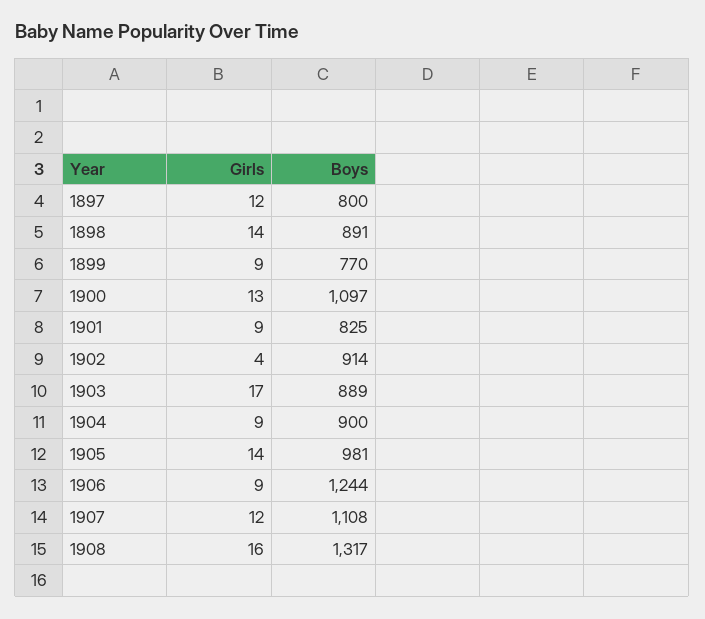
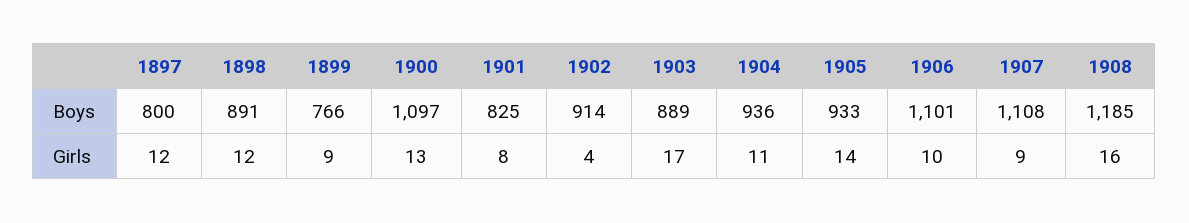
  {
    "Girls": {
      "1897": 12,
-     "1898": 14,
+     "1898": 12,
      "1899": 9,
      "1900": 13,
-     "1901": 9,
+     "1901": 8,
      "1902": 4,
      "1903": 17,
-     "1904": 9,
+     "1904": 11,
      "1905": 14,
-     "1906": 9,
+     "1906": 10,
-     "1907": 12,
+     "1907": 9,
      "1908": 16
    },
    "Boys": {
      "1897": 800,
      "1898": 891,
-     "1899": 770,
+     "1899": 766,
      "1900": 1097,
      "1901": 825,
      "1902": 914,
      "1903": 889,
-     "1904": 900,
+     "1904": 936,
-     "1905": 981,
+     "1905": 933,
-     "1906": 1244,
+     "1906": 1101,
      "1907": 1108,
-     "1908": 1317
+     "1908": 1185
    }
  }

